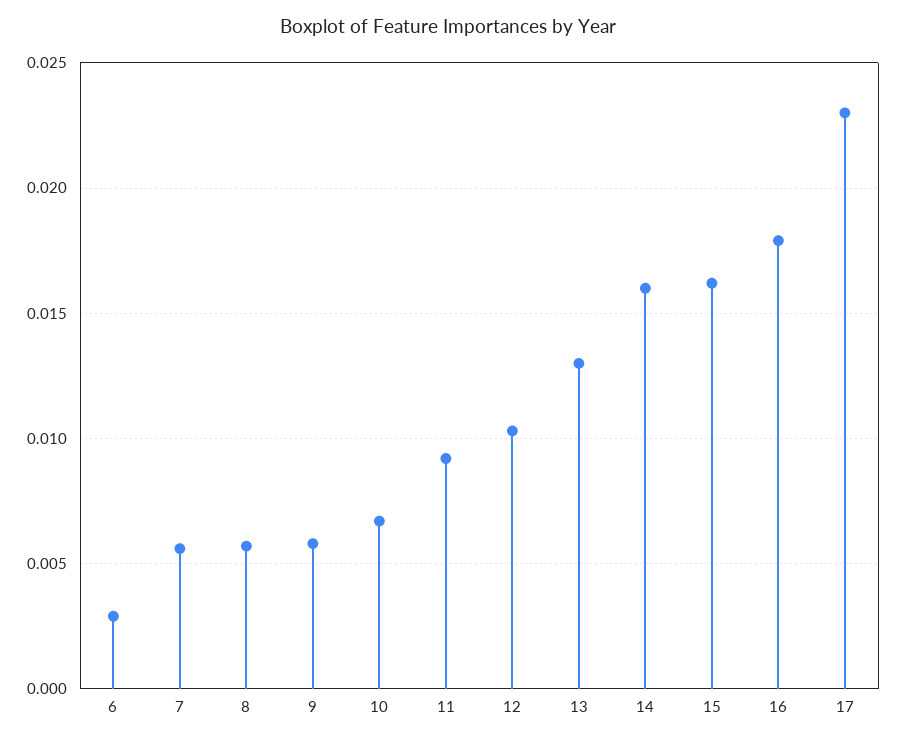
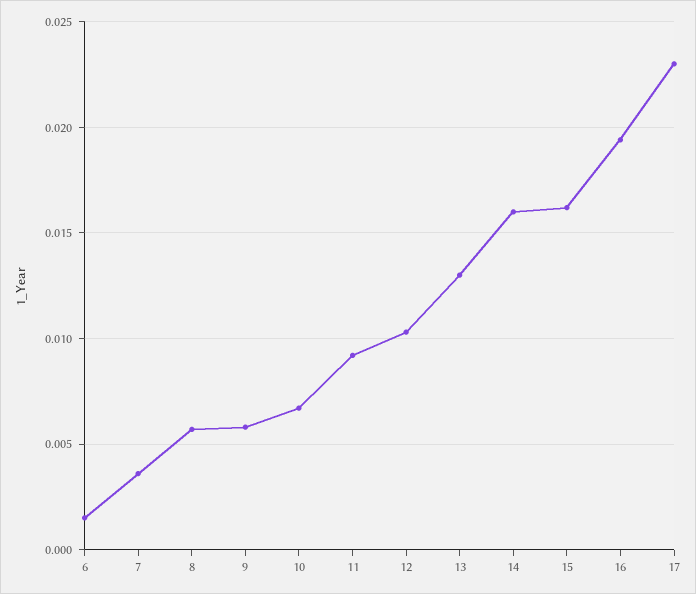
  {
-   "6": 0.003,
+   "6": 0.0015,
-   "7": 0.0055,
+   "7": 0.0035,
    "8": 0.0055,
    "9": 0.006,
    "10": 0.0065,
    "11": 0.009,
    "12": 0.0105,
    "13": 0.013,
    "14": 0.016,
    "15": 0.016,
-   "16": 0.018,
+   "16": 0.0195,
    "17": 0.023
  }

